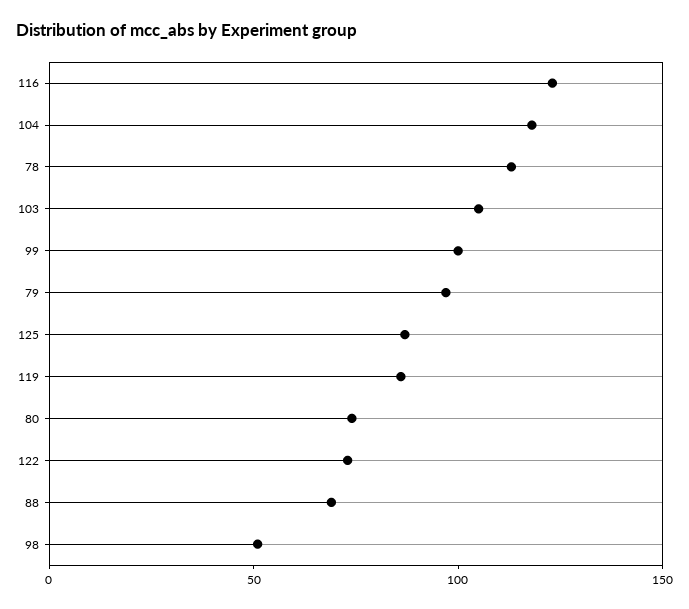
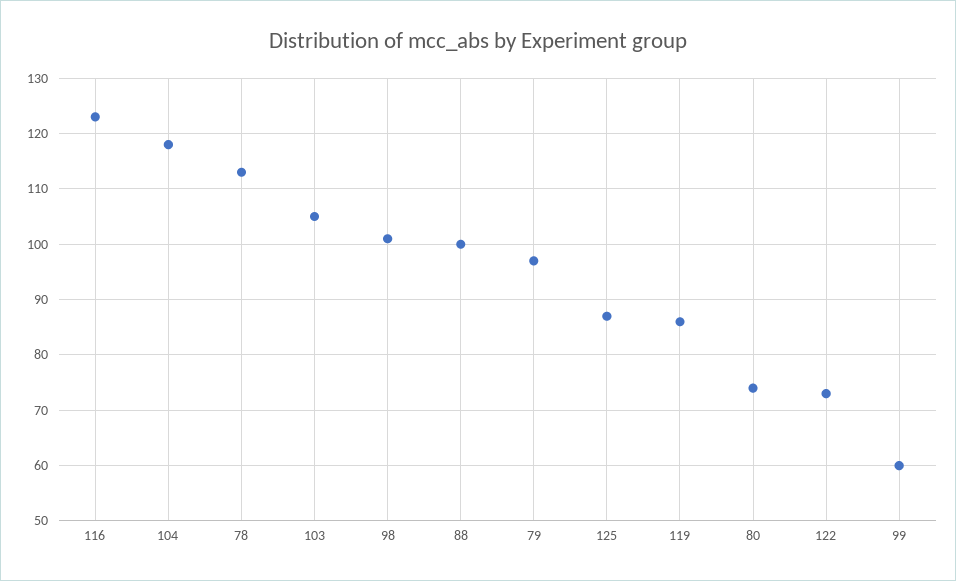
  {
    "116": 125,
    "104": 120,
    "78": 115,
    "103": 105,
-   "99": 100,
+   "99": 60,
    "79": 95,
    "125": 85,
    "119": 85,
    "80": 75,
    "122": 75,
-   "88": 70,
+   "88": 100,
-   "98": 50
+   "98": 100
  }

